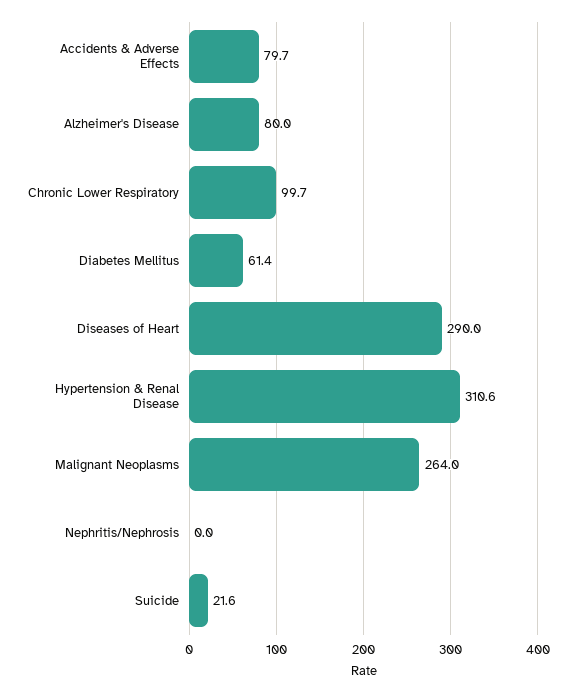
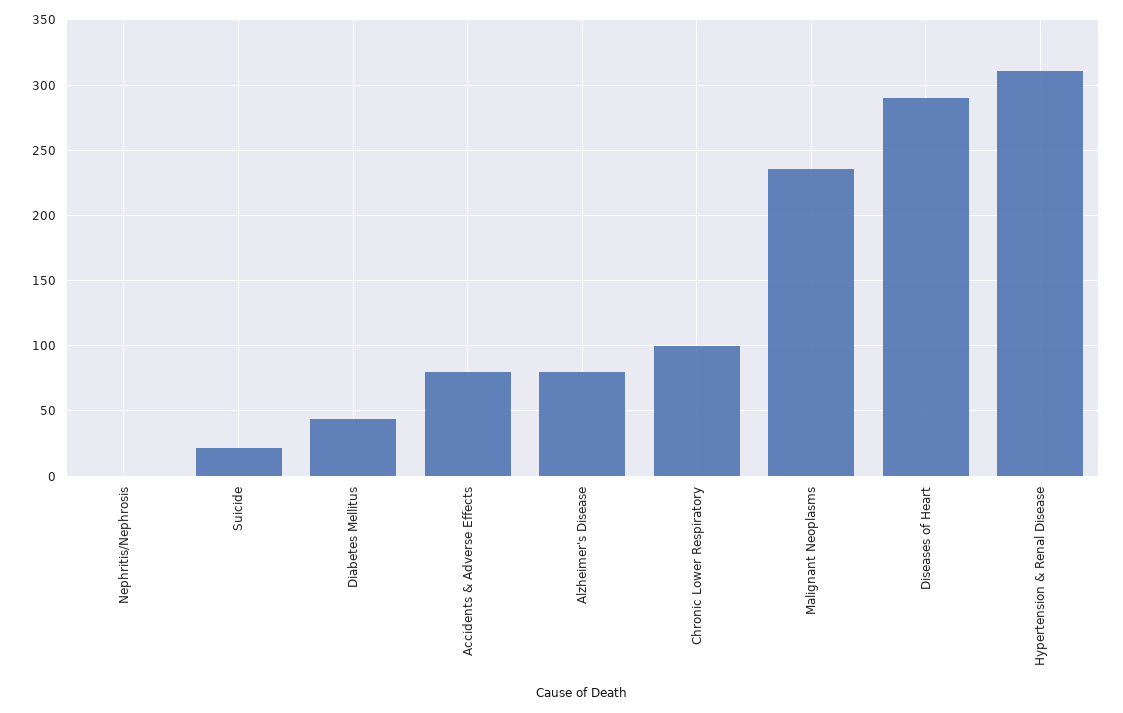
  {
    "Accidents & Adverse Effects": 79.7,
    "Alzheimer's Disease": 80,
    "Chronic Lower Respiratory": 99.7,
-   "Diabetes Mellitus": 61.4,
+   "Diabetes Mellitus": 45,
    "Diseases of Heart": 290,
    "Hypertension & Renal Disease": 310.6,
-   "Malignant Neoplasms": 264,
+   "Malignant Neoplasms": 235,
    "Nephritis/Nephrosis": 0,
    "Suicide": 21.6
  }

